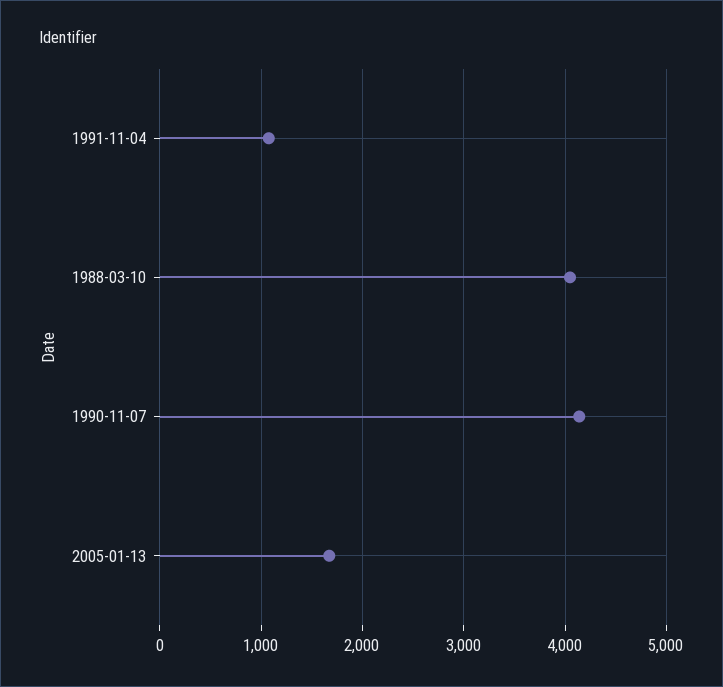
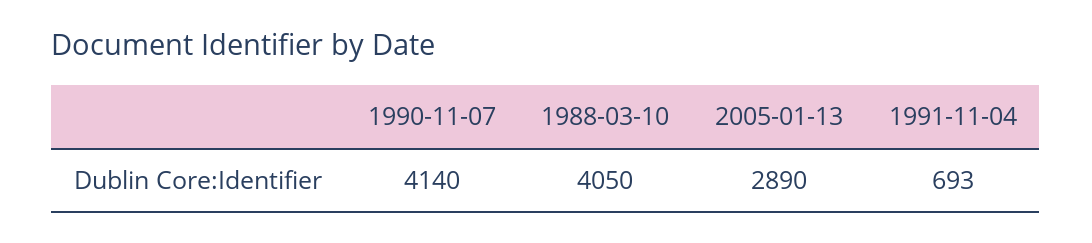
  {
-   "1991-11-04": 1100,
+   "1991-11-04": 693,
    "1988-03-10": 4050,
    "1990-11-07": 4140,
-   "2005-01-13": 1700
+   "2005-01-13": 2890
  }

